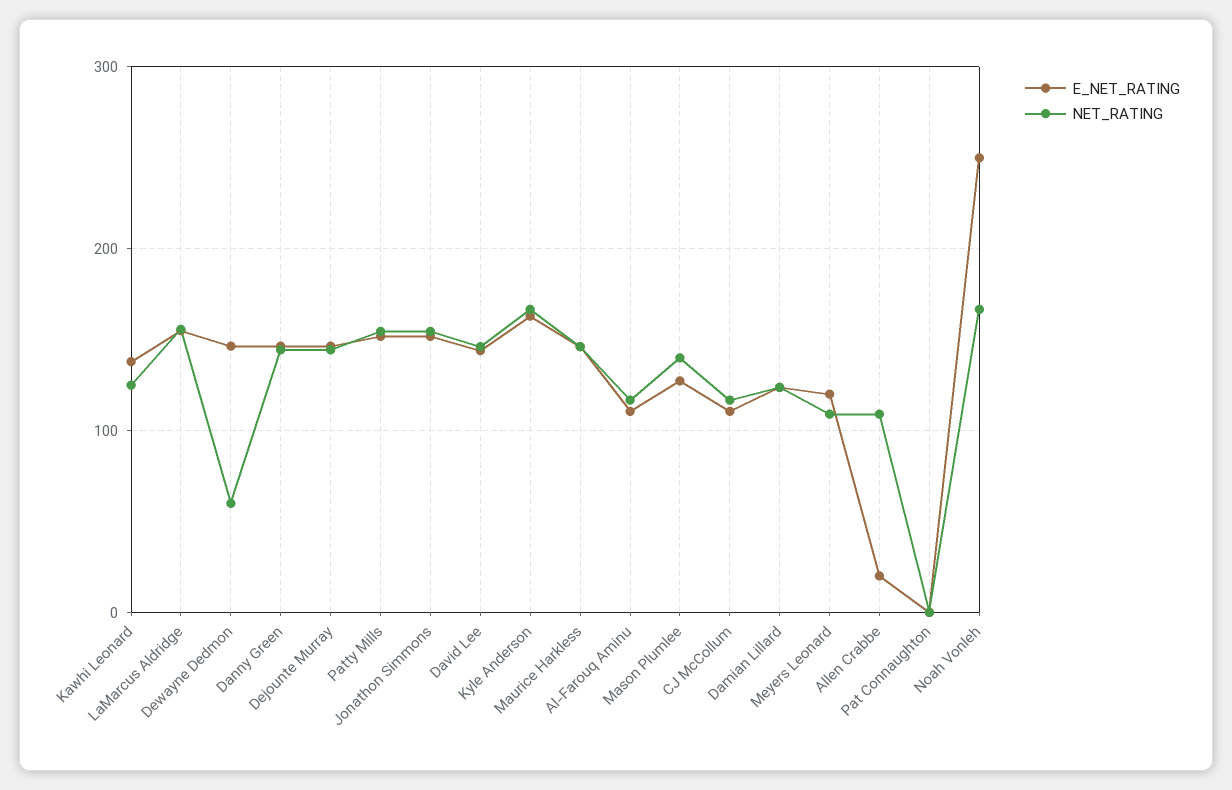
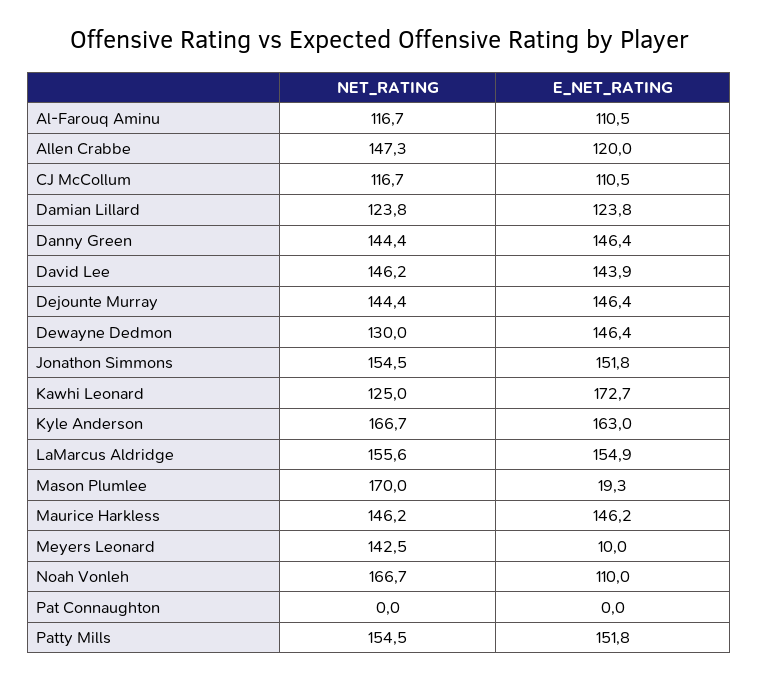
  {
    "E_NET_RATING": {
-     "Kawhi Leonard": 140,
+     "Kawhi Leonard": 172.7,
      "LaMarcus Aldridge": 154.9,
      "Dewayne Dedmon": 146.4,
      "Danny Green": 146.4,
      "Dejounte Murray": 146.4,
      "Patty Mills": 151.8,
      "Jonathon Simmons": 151.8,
      "David Lee": 143.9,
      "Kyle Anderson": 163,
      "Maurice Harkless": 146.2,
      "Al-Farouq Aminu": 110.5,
-     "Mason Plumlee": 130,
+     "Mason Plumlee": 19.3,
      "CJ McCollum": 110.5,
      "Damian Lillard": 123.8,
-     "Meyers Leonard": 120,
+     "Meyers Leonard": 10,
-     "Allen Crabbe": 20,
+     "Allen Crabbe": 120,
      "Pat Connaughton": 0,
-     "Noah Vonleh": 250
+     "Noah Vonleh": 110
    },
    "NET_RATING": {
      "Kawhi Leonard": 125,
      "LaMarcus Aldridge": 155.6,
-     "Dewayne Dedmon": 60,
+     "Dewayne Dedmon": 130,
      "Danny Green": 144.4,
      "Dejounte Murray": 144.4,
      "Patty Mills": 154.5,
      "Jonathon Simmons": 154.5,
      "David Lee": 146.2,
      "Kyle Anderson": 166.7,
      "Maurice Harkless": 146.2,
      "Al-Farouq Aminu": 116.7,
-     "Mason Plumlee": 140,
+     "Mason Plumlee": 170,
      "CJ McCollum": 116.7,
      "Damian Lillard": 123.8,
-     "Meyers Leonard": 110,
+     "Meyers Leonard": 142.5,
-     "Allen Crabbe": 110,
+     "Allen Crabbe": 147.3,
      "Pat Connaughton": 0,
      "Noah Vonleh": 166.7
    }
  }

